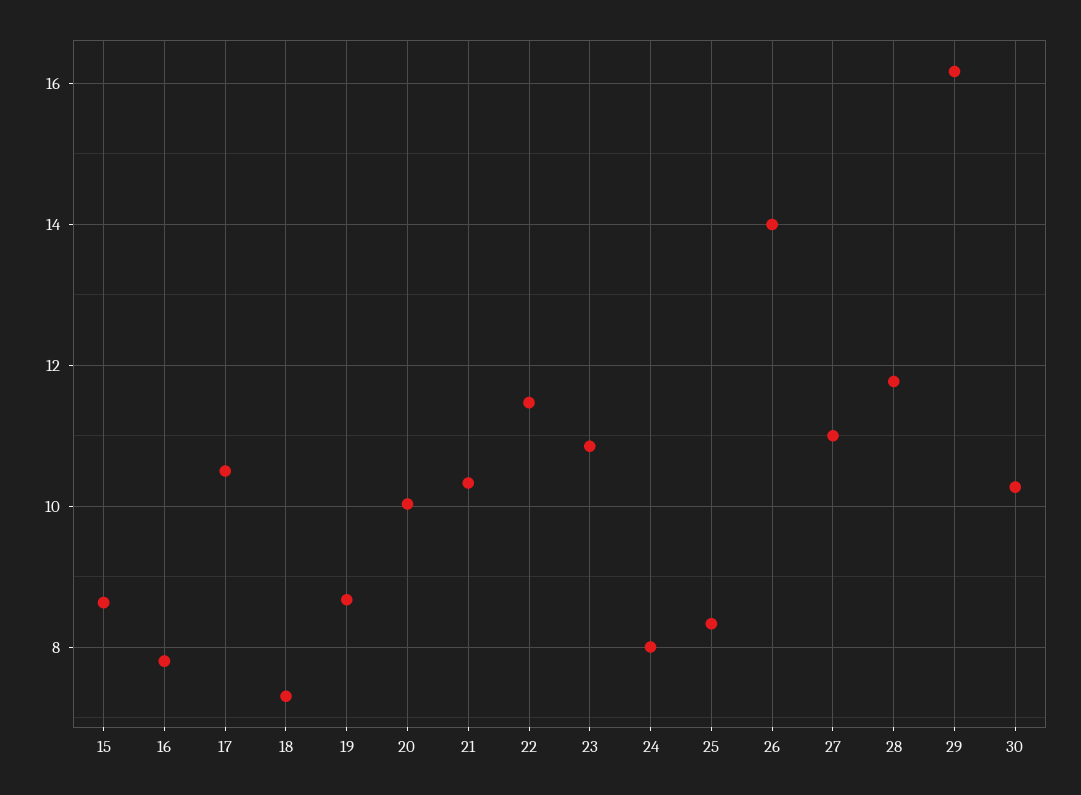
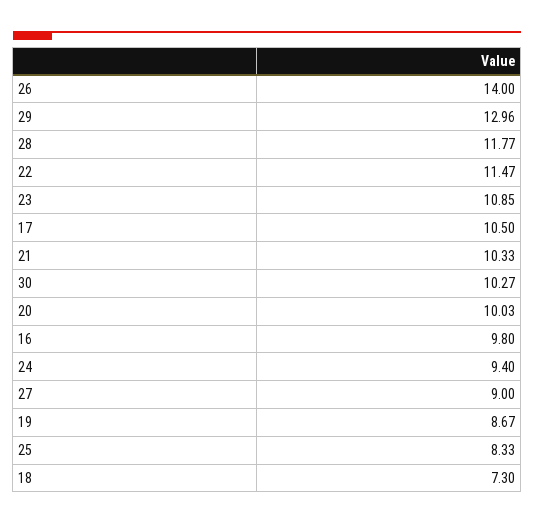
  {
-   "15": 8.6,
-   "16": 7.8,
+   "16": 9.8,
    "17": 10.5,
    "18": 7.3,
    "19": 8.67,
    "20": 10.03,
    "21": 10.33,
    "22": 11.47,
    "23": 10.85,
-   "24": 8,
+   "24": 9.4,
    "25": 8.33,
    "26": 14,
-   "27": 11,
+   "27": 9,
    "28": 11.77,
-   "29": 16.2,
+   "29": 12.96,
    "30": 10.27
  }

